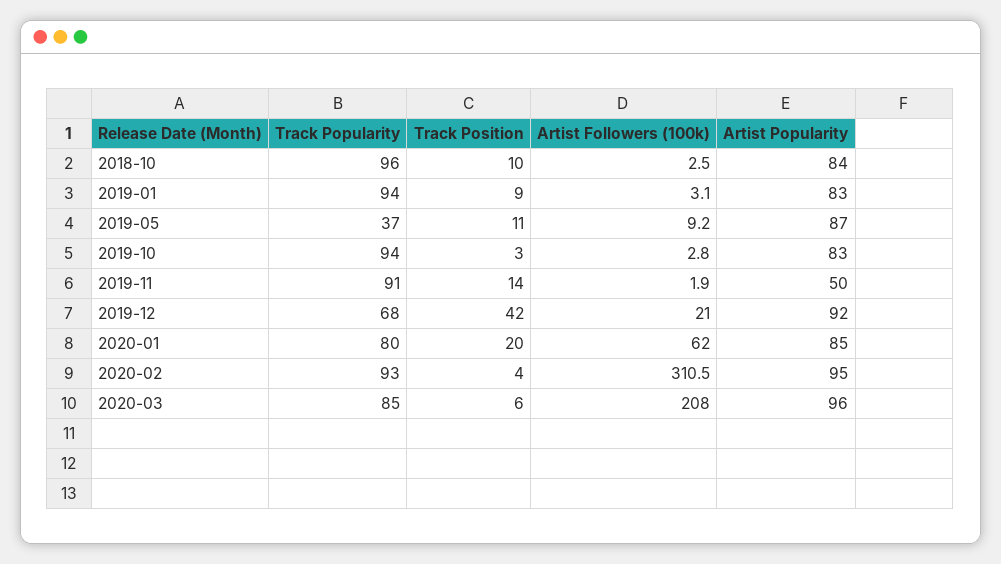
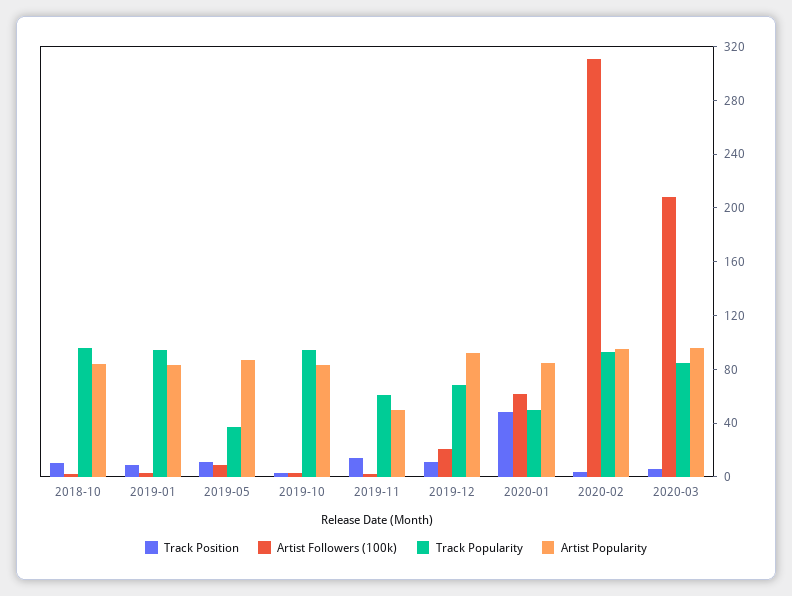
  {
    "Track Popularity": {
      "2018-10": 96,
      "2019-01": 94,
      "2019-05": 37,
      "2019-10": 94,
-     "2019-11": 91,
+     "2019-11": 60,
      "2019-12": 68,
-     "2020-01": 80,
+     "2020-01": 50,
      "2020-02": 93,
      "2020-03": 85
    },
    "Track Position": {
      "2018-10": 10,
      "2019-01": 9,
      "2019-05": 11,
      "2019-10": 3,
      "2019-11": 14,
-     "2019-12": 42,
+     "2019-12": 10,
-     "2020-01": 20,
+     "2020-01": 50,
      "2020-02": 4,
      "2020-03": 6
    },
    "Artist Followers (100k)": {
      "2018-10": 2.5,
      "2019-01": 3.1,
      "2019-05": 9.2,
      "2019-10": 2.8,
      "2019-11": 1.9,
      "2019-12": 21,
      "2020-01": 62,
      "2020-02": 310.5,
      "2020-03": 208
    },
    "Artist Popularity": {
      "2018-10": 84,
      "2019-01": 83,
      "2019-05": 87,
      "2019-10": 83,
      "2019-11": 50,
      "2019-12": 92,
      "2020-01": 85,
      "2020-02": 95,
      "2020-03": 96
    }
  }

